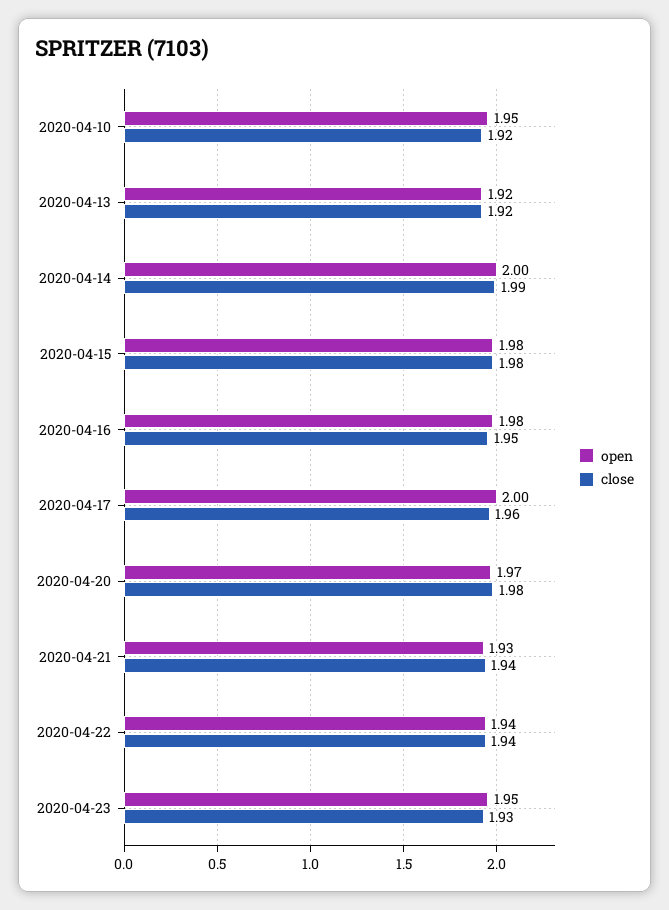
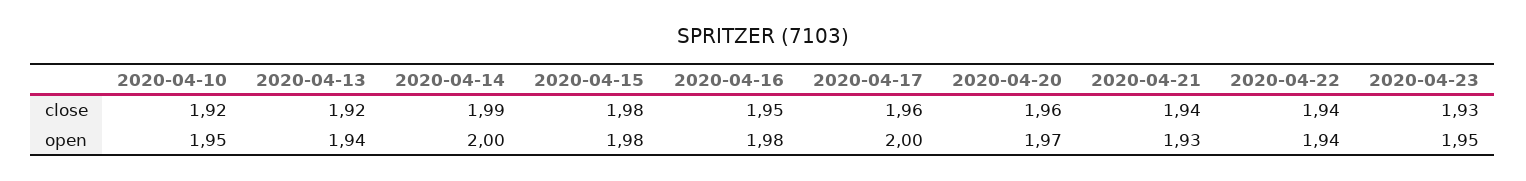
  {
    "open": {
      "2020-04-10": 1.95,
-     "2020-04-13": 1.92,
+     "2020-04-13": 1.94,
      "2020-04-14": 2,
      "2020-04-15": 1.98,
      "2020-04-16": 1.98,
      "2020-04-17": 2,
      "2020-04-20": 1.97,
      "2020-04-21": 1.93,
      "2020-04-22": 1.94,
      "2020-04-23": 1.95
    },
    "close": {
      "2020-04-10": 1.92,
      "2020-04-13": 1.92,
      "2020-04-14": 1.99,
      "2020-04-15": 1.98,
      "2020-04-16": 1.95,
      "2020-04-17": 1.96,
-     "2020-04-20": 1.98,
+     "2020-04-20": 1.96,
      "2020-04-21": 1.94,
      "2020-04-22": 1.94,
      "2020-04-23": 1.93
    }
  }

